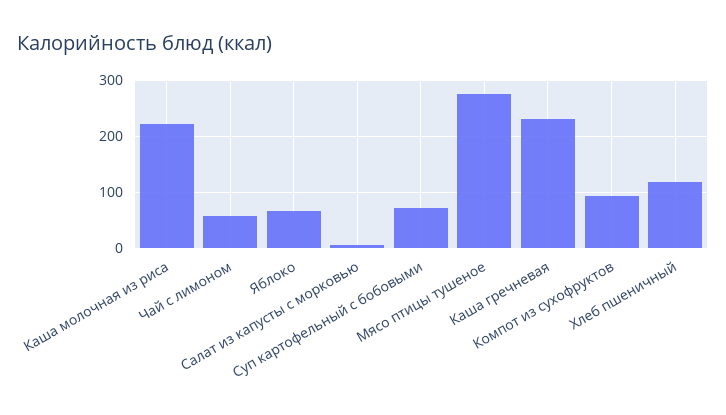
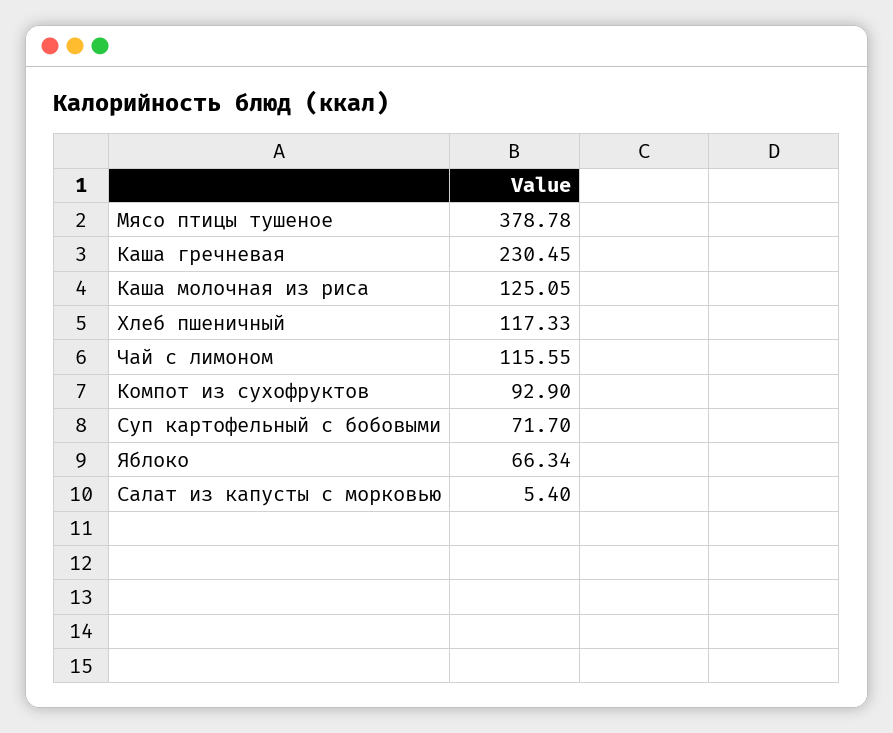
  {
-   "Каша молочная из риса": 220,
+   "Каша молочная из риса": 125.05,
-   "Чай с лимоном": 60,
+   "Чай с лимоном": 115.55,
    "Яблоко": 66.34,
    "Салат из капусты с морковью": 5.4,
    "Суп картофельный с бобовыми": 71.7,
-   "Мясо птицы тушеное": 280,
+   "Мясо птицы тушеное": 378.78,
    "Каша гречневая": 230.45,
    "Компот из сухофруктов": 92.9,
    "Хлеб пшеничный": 117.33
  }

